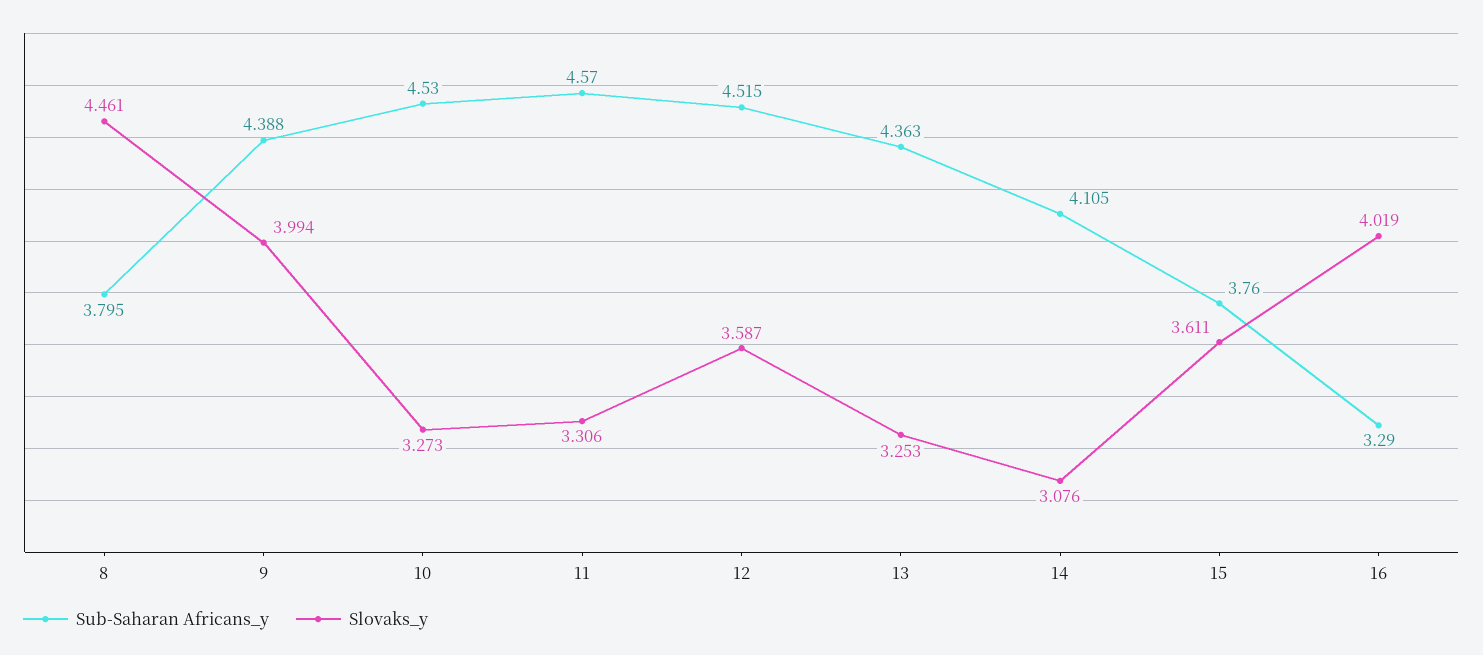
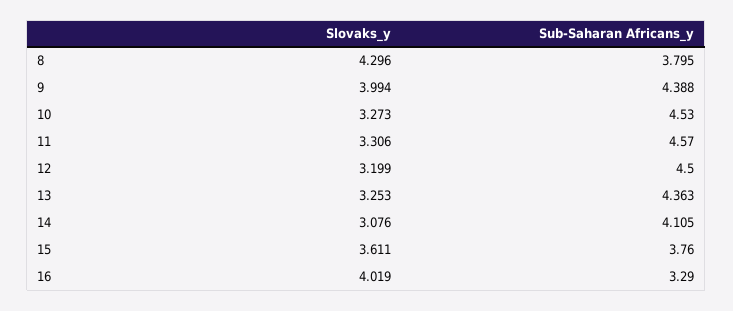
  {
    "Sub-Saharan Africans_y": {
      "8": 3.795,
      "9": 4.388,
      "10": 4.53,
      "11": 4.57,
-     "12": 4.515,
+     "12": 4.5,
      "13": 4.363,
      "14": 4.105,
      "15": 3.76,
      "16": 3.29
    },
    "Slovaks_y": {
-     "8": 4.461,
+     "8": 4.296,
      "9": 3.994,
      "10": 3.273,
      "11": 3.306,
-     "12": 3.587,
+     "12": 3.199,
      "13": 3.253,
      "14": 3.076,
      "15": 3.611,
      "16": 4.019
    }
  }

